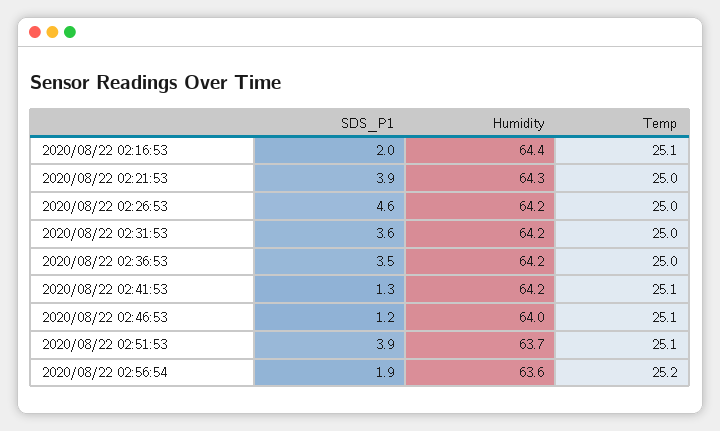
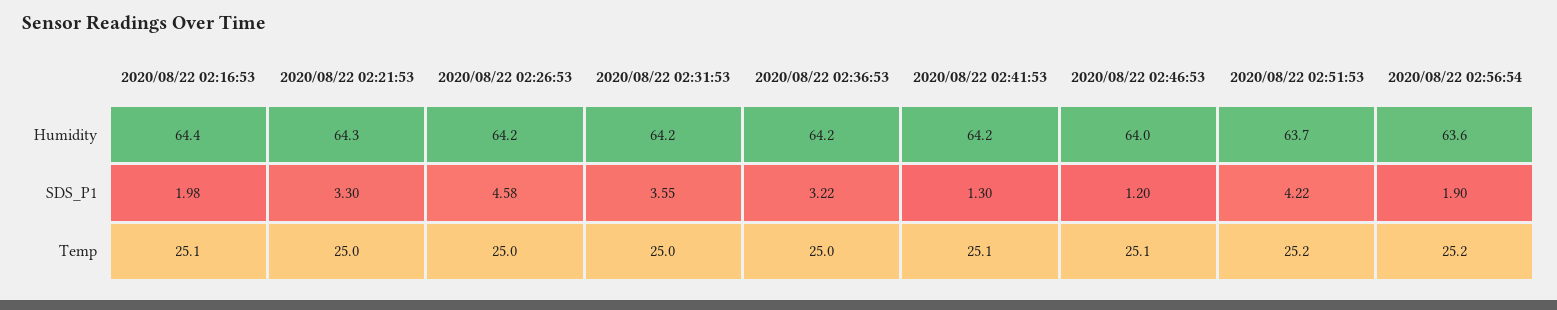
  {
    "SDS_P1": {
      "2020/08/22 02:16:53": 1.98,
-     "2020/08/22 02:21:53": 3.9,
+     "2020/08/22 02:21:53": 3.3,
      "2020/08/22 02:26:53": 4.58,
      "2020/08/22 02:31:53": 3.55,
-     "2020/08/22 02:36:53": 3.5,
+     "2020/08/22 02:36:53": 3.22,
      "2020/08/22 02:41:53": 1.3,
      "2020/08/22 02:46:53": 1.2,
-     "2020/08/22 02:51:53": 3.9,
+     "2020/08/22 02:51:53": 4.22,
      "2020/08/22 02:56:54": 1.9
    },
    "Humidity": {
      "2020/08/22 02:16:53": 64.4,
      "2020/08/22 02:21:53": 64.3,
      "2020/08/22 02:26:53": 64.2,
      "2020/08/22 02:31:53": 64.2,
      "2020/08/22 02:36:53": 64.2,
      "2020/08/22 02:41:53": 64.2,
      "2020/08/22 02:46:53": 64,
      "2020/08/22 02:51:53": 63.7,
      "2020/08/22 02:56:54": 63.6
    },
    "Temp": {
      "2020/08/22 02:16:53": 25.1,
      "2020/08/22 02:21:53": 25,
      "2020/08/22 02:26:53": 25,
      "2020/08/22 02:31:53": 25,
      "2020/08/22 02:36:53": 25,
      "2020/08/22 02:41:53": 25.1,
      "2020/08/22 02:46:53": 25.1,
-     "2020/08/22 02:51:53": 25.1,
+     "2020/08/22 02:51:53": 25.2,
      "2020/08/22 02:56:54": 25.2
    }
  }

